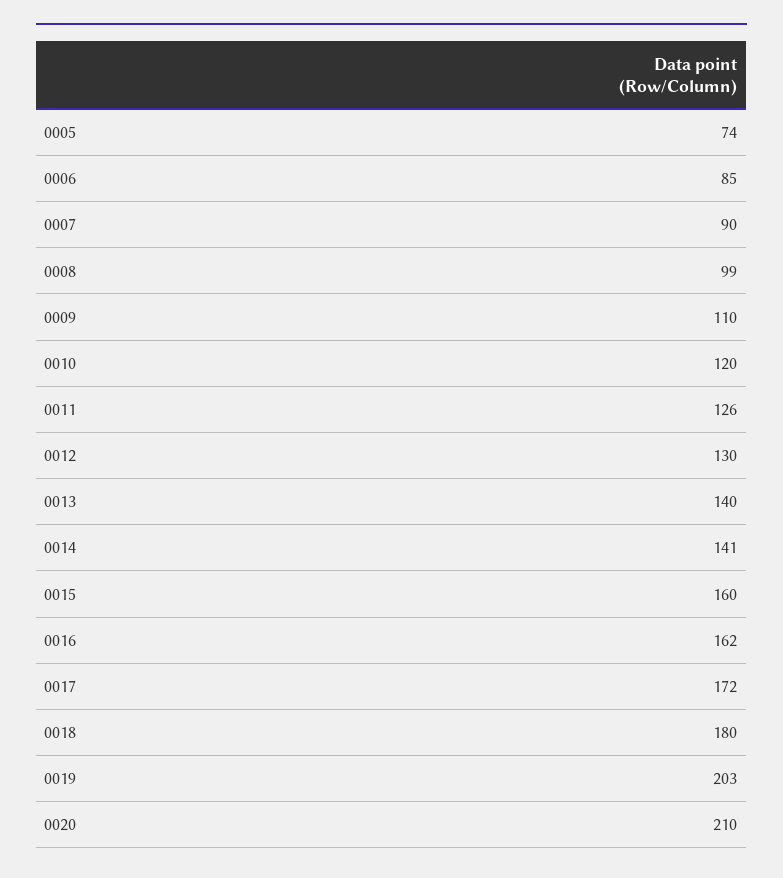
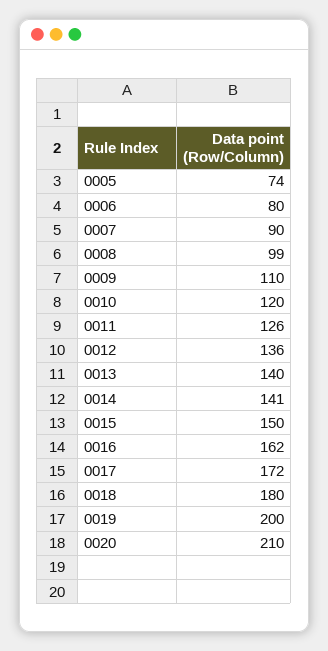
  {
    "0005": 74,
-   "0006": 85,
+   "0006": 80,
    "0007": 90,
    "0008": 99,
    "0009": 110,
    "0010": 120,
    "0011": 126,
-   "0012": 130,
+   "0012": 136,
    "0013": 140,
    "0014": 141,
-   "0015": 160,
+   "0015": 150,
    "0016": 162,
    "0017": 172,
    "0018": 180,
-   "0019": 203,
+   "0019": 200,
    "0020": 210
  }

